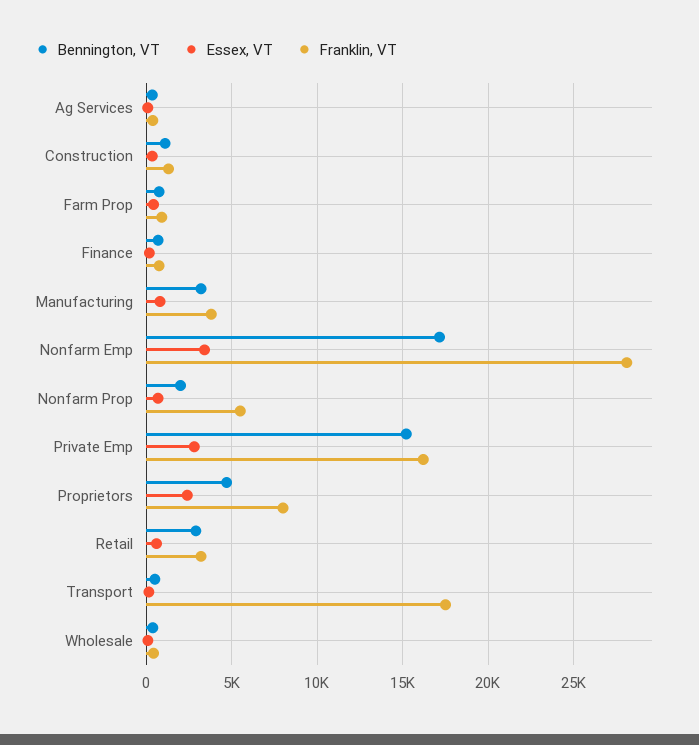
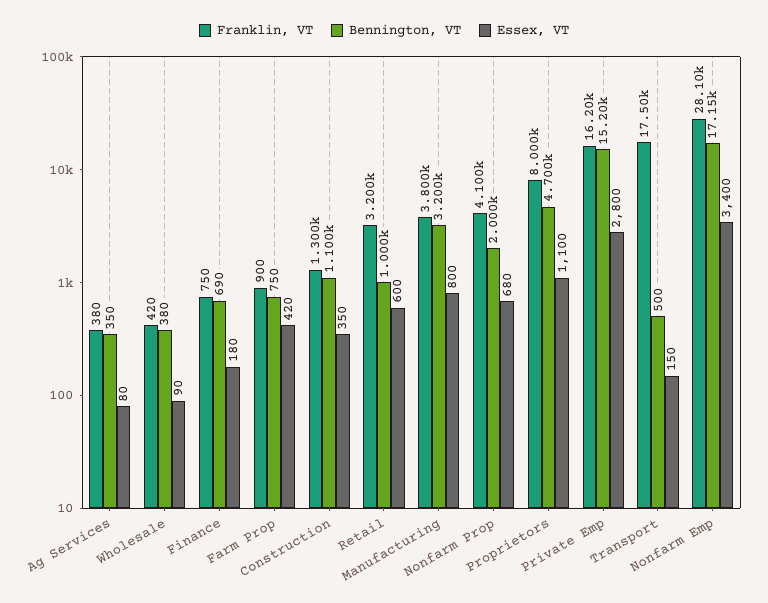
  {
    "Bennington, VT": {
      "Ag Services": 350,
      "Construction": 1100,
      "Farm Prop": 750,
      "Finance": 690,
      "Manufacturing": 3200,
      "Nonfarm Emp": 17150,
      "Nonfarm Prop": 2000,
      "Private Emp": 15200,
      "Proprietors": 4700,
-     "Retail": 3000,
+     "Retail": 1000,
      "Transport": 500,
      "Wholesale": 380
    },
    "Essex, VT": {
      "Ag Services": 80,
      "Construction": 350,
      "Farm Prop": 420,
      "Finance": 180,
      "Manufacturing": 800,
      "Nonfarm Emp": 3400,
      "Nonfarm Prop": 680,
      "Private Emp": 2800,
-     "Proprietors": 2500,
+     "Proprietors": 1100,
      "Retail": 600,
      "Transport": 150,
      "Wholesale": 90
    },
    "Franklin, VT": {
      "Ag Services": 380,
      "Construction": 1300,
      "Farm Prop": 900,
      "Finance": 750,
      "Manufacturing": 3800,
      "Nonfarm Emp": 28100,
-     "Nonfarm Prop": 5500,
+     "Nonfarm Prop": 4100,
      "Private Emp": 16200,
      "Proprietors": 8000,
      "Retail": 3200,
      "Transport": 17500,
      "Wholesale": 420
    }
  }

